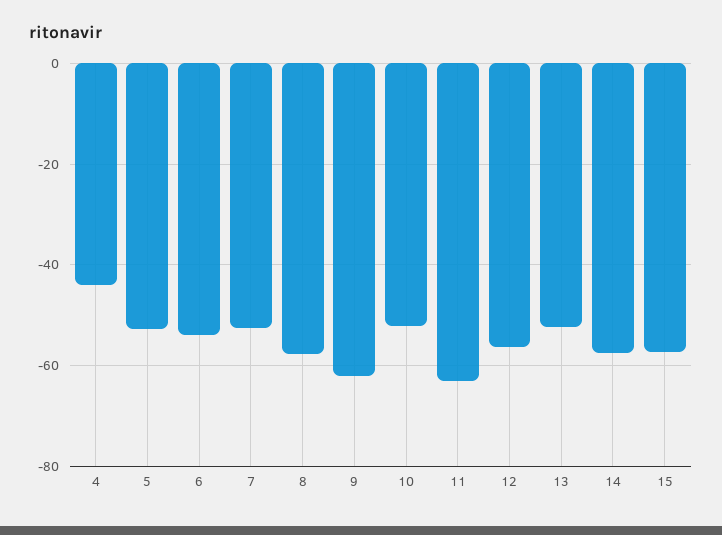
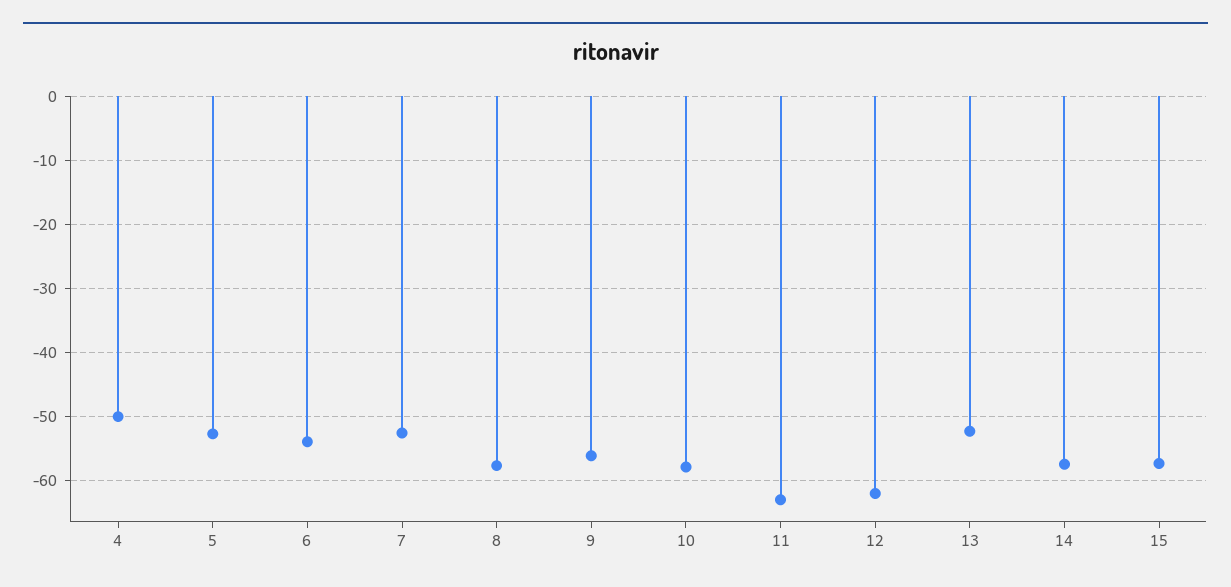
  {
-   "4": -44,
+   "4": -50,
    "5": -53,
    "6": -54,
    "7": -53,
    "8": -58,
-   "9": -62,
+   "9": -56,
-   "10": -52,
+   "10": -58,
    "11": -63,
-   "12": -56,
+   "12": -62,
    "13": -52,
    "14": -57,
    "15": -57
  }

